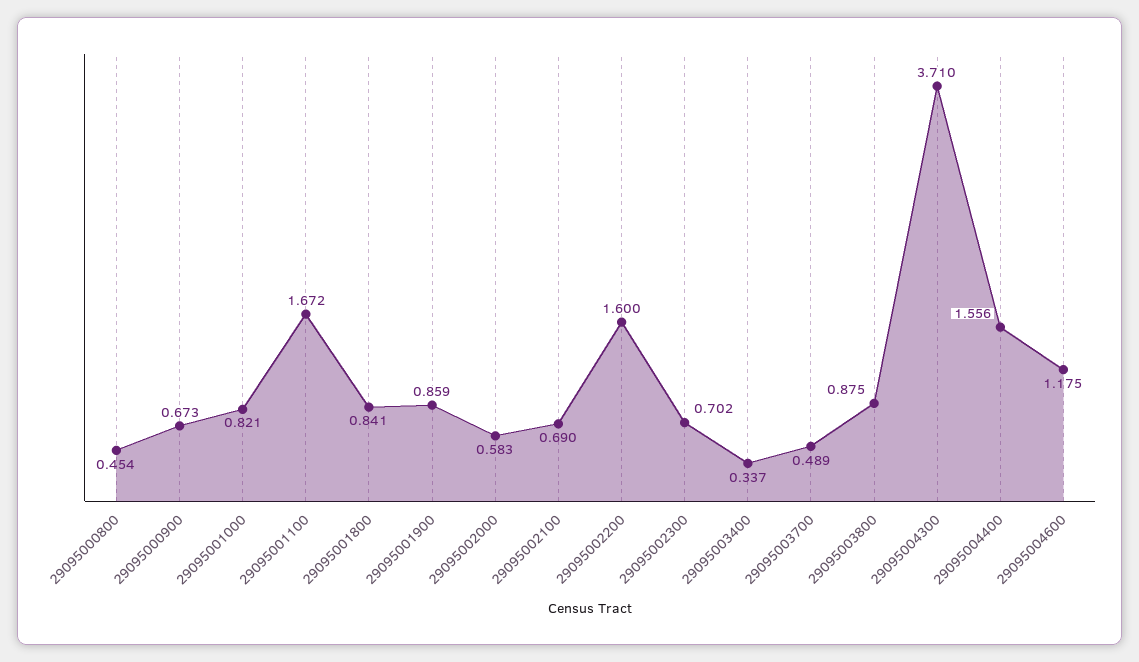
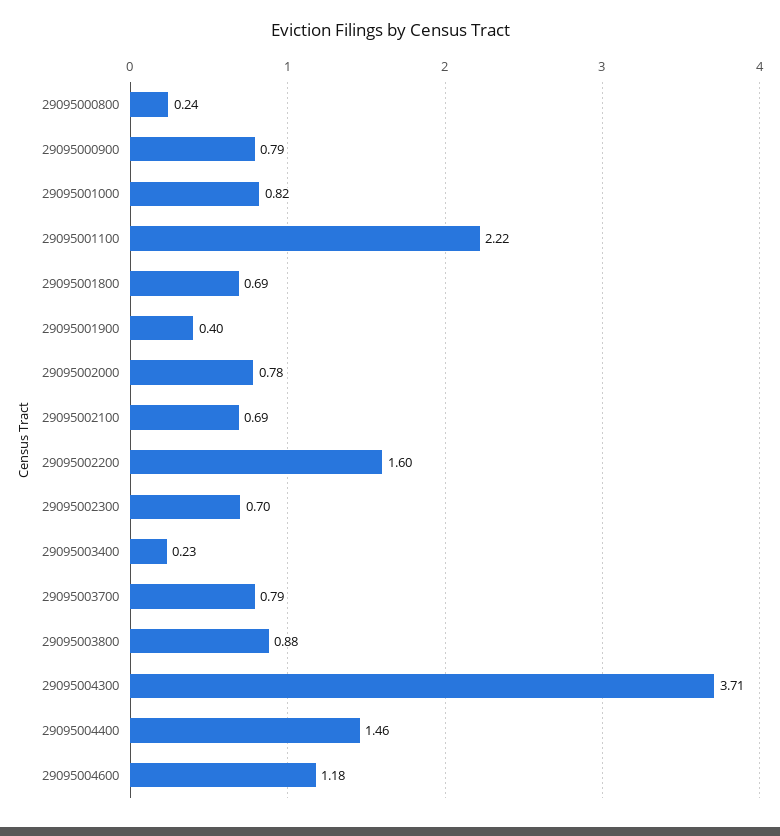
  {
-   "29095000800": 0.454,
+   "29095000800": 0.24,
-   "29095000900": 0.673,
+   "29095000900": 0.79,
    "29095001000": 0.821,
-   "29095001100": 1.672,
+   "29095001100": 2.22,
-   "29095001800": 0.841,
+   "29095001800": 0.69,
-   "29095001900": 0.859,
+   "29095001900": 0.4,
-   "29095002000": 0.583,
+   "29095002000": 0.78,
    "29095002100": 0.69,
    "29095002200": 1.6,
    "29095002300": 0.702,
-   "29095003400": 0.337,
+   "29095003400": 0.23,
-   "29095003700": 0.489,
+   "29095003700": 0.79,
    "29095003800": 0.875,
    "29095004300": 3.71,
-   "29095004400": 1.556,
+   "29095004400": 1.46,
    "29095004600": 1.175
  }

